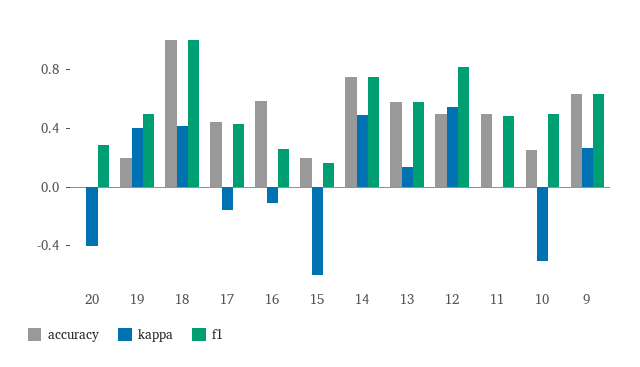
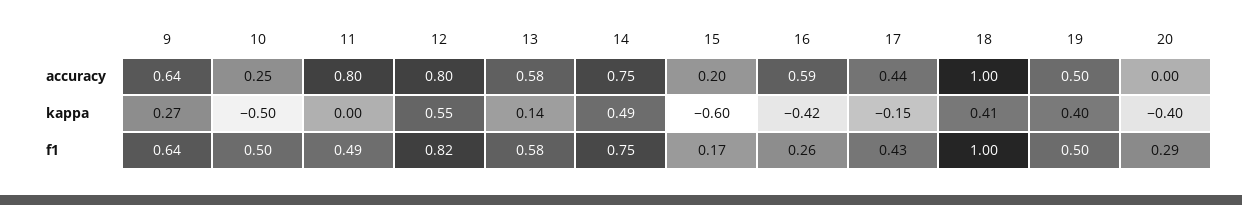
  {
    "accuracy": {
      "20": 0,
-     "19": 0.2,
+     "19": 0.5,
      "18": 1,
      "17": 0.44,
      "16": 0.59,
      "15": 0.2,
      "14": 0.75,
      "13": 0.58,
-     "12": 0.5,
+     "12": 0.8,
-     "11": 0.5,
+     "11": 0.8,
      "10": 0.25,
      "9": 0.64
    },
    "kappa": {
      "20": -0.4,
      "19": 0.4,
      "18": 0.41,
      "17": -0.15,
-     "16": -0.1,
+     "16": -0.42,
      "15": -0.6,
      "14": 0.49,
      "13": 0.14,
      "12": 0.55,
      "11": 0,
      "10": -0.5,
      "9": 0.27
    },
    "f1": {
      "20": 0.29,
      "19": 0.5,
      "18": 1,
      "17": 0.43,
      "16": 0.26,
      "15": 0.17,
      "14": 0.75,
      "13": 0.58,
      "12": 0.82,
      "11": 0.49,
      "10": 0.5,
      "9": 0.64
    }
  }

